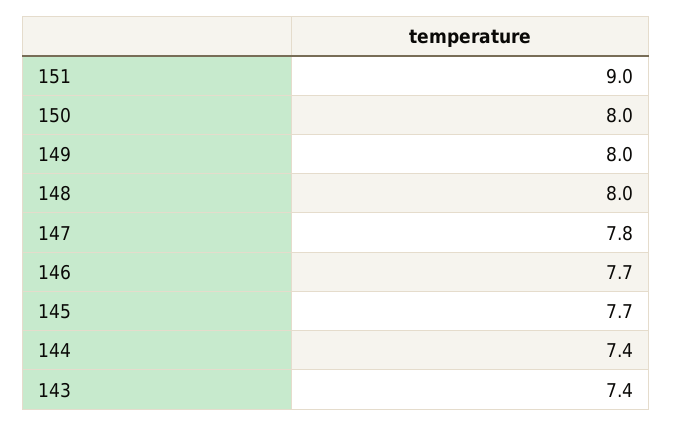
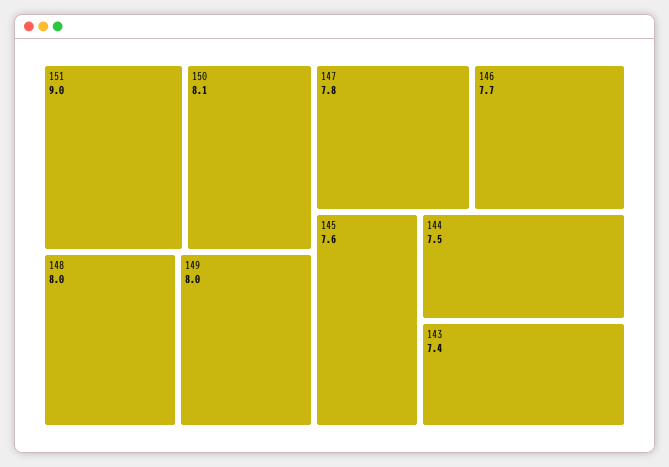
  {
    "151": 9,
-   "150": 8,
+   "150": 8.1,
    "149": 8,
    "148": 8,
    "147": 7.8,
    "146": 7.7,
-   "145": 7.7,
+   "145": 7.6,
-   "144": 7.4,
+   "144": 7.5,
    "143": 7.4
  }

